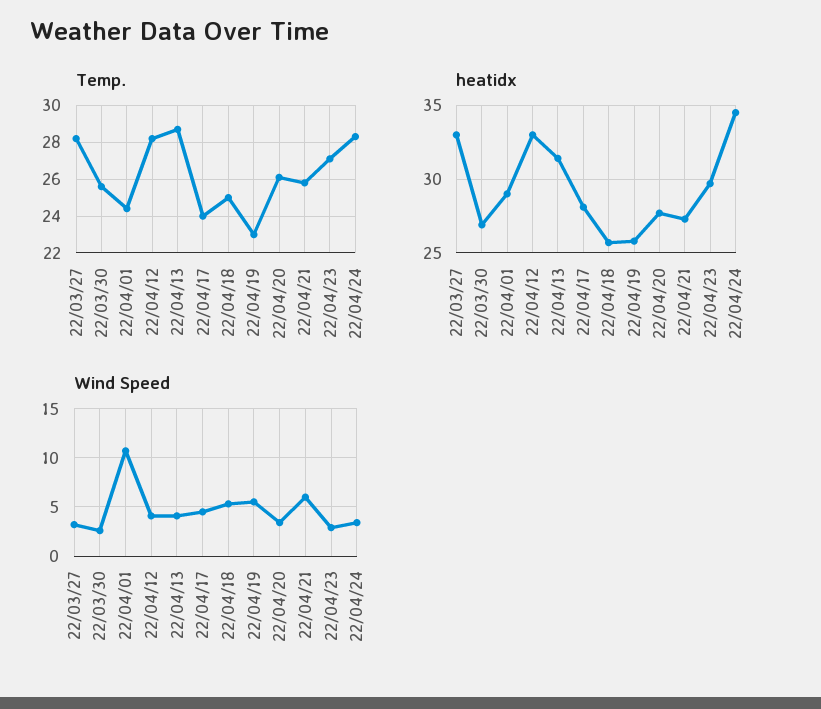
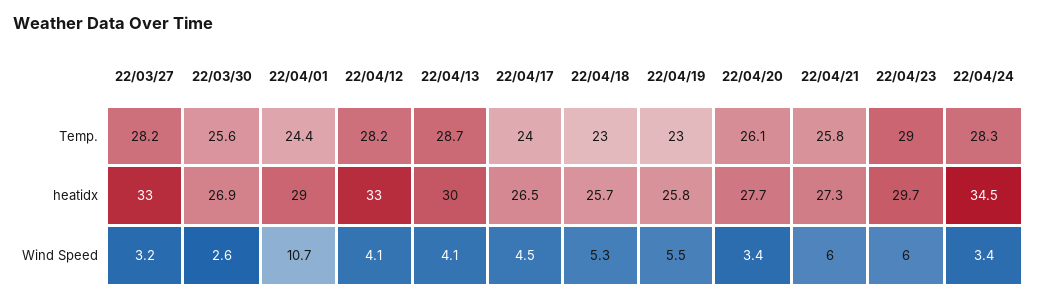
  {
    "Temp.": {
      "22/03/27": 28.2,
      "22/03/30": 25.6,
      "22/04/01": 24.4,
      "22/04/12": 28.2,
      "22/04/13": 28.7,
      "22/04/17": 24,
-     "22/04/18": 25,
+     "22/04/18": 23,
      "22/04/19": 23,
      "22/04/20": 26.1,
      "22/04/21": 25.8,
-     "22/04/23": 27,
+     "22/04/23": 29,
      "22/04/24": 28.3
    },
    "heatidx": {
      "22/03/27": 33,
      "22/03/30": 26.9,
      "22/04/01": 29,
      "22/04/12": 33,
-     "22/04/13": 31.5,
+     "22/04/13": 30,
-     "22/04/17": 28,
+     "22/04/17": 26.5,
      "22/04/18": 25.7,
      "22/04/19": 25.8,
      "22/04/20": 27.7,
      "22/04/21": 27.3,
      "22/04/23": 29.7,
      "22/04/24": 34.5
    },
    "Wind Speed": {
      "22/03/27": 3.2,
      "22/03/30": 2.6,
      "22/04/01": 10.7,
      "22/04/12": 4.1,
      "22/04/13": 4.1,
      "22/04/17": 4.5,
      "22/04/18": 5.3,
      "22/04/19": 5.5,
      "22/04/20": 3.4,
      "22/04/21": 6,
-     "22/04/23": 3,
+     "22/04/23": 6,
      "22/04/24": 3.4
    }
  }

